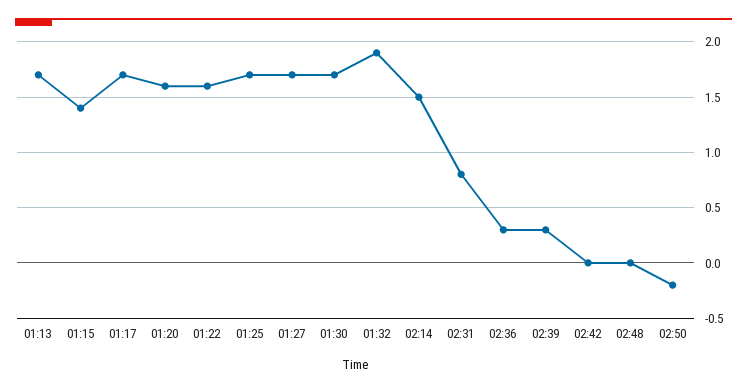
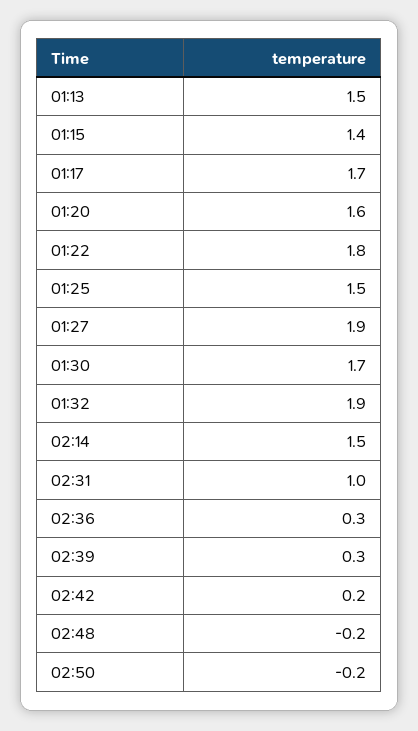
  {
-   "01:13": 1.7,
+   "01:13": 1.5,
    "01:15": 1.4,
    "01:17": 1.7,
    "01:20": 1.6,
-   "01:22": 1.6,
+   "01:22": 1.8,
-   "01:25": 1.7,
+   "01:25": 1.5,
-   "01:27": 1.7,
+   "01:27": 1.9,
    "01:30": 1.7,
    "01:32": 1.9,
    "02:14": 1.5,
-   "02:31": 0.8,
+   "02:31": 1,
    "02:36": 0.3,
    "02:39": 0.3,
-   "02:42": 0,
+   "02:42": 0.2,
-   "02:48": 0,
+   "02:48": -0.2,
    "02:50": -0.2
  }

